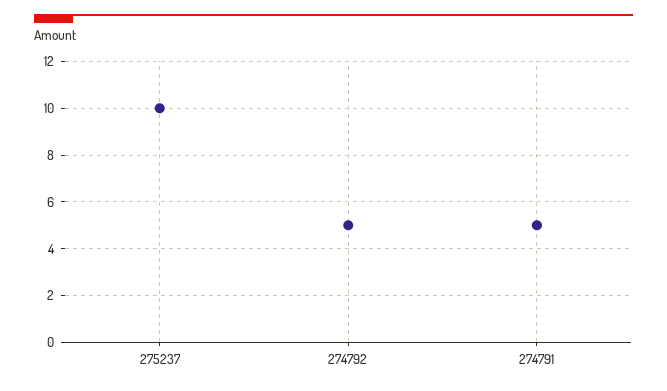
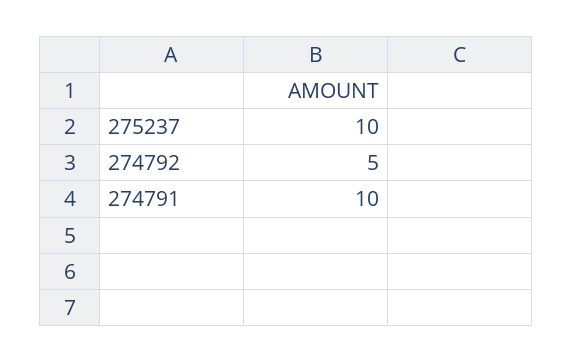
  {
    "275237": 10,
    "274792": 5,
-   "274791": 5
+   "274791": 10
  }

